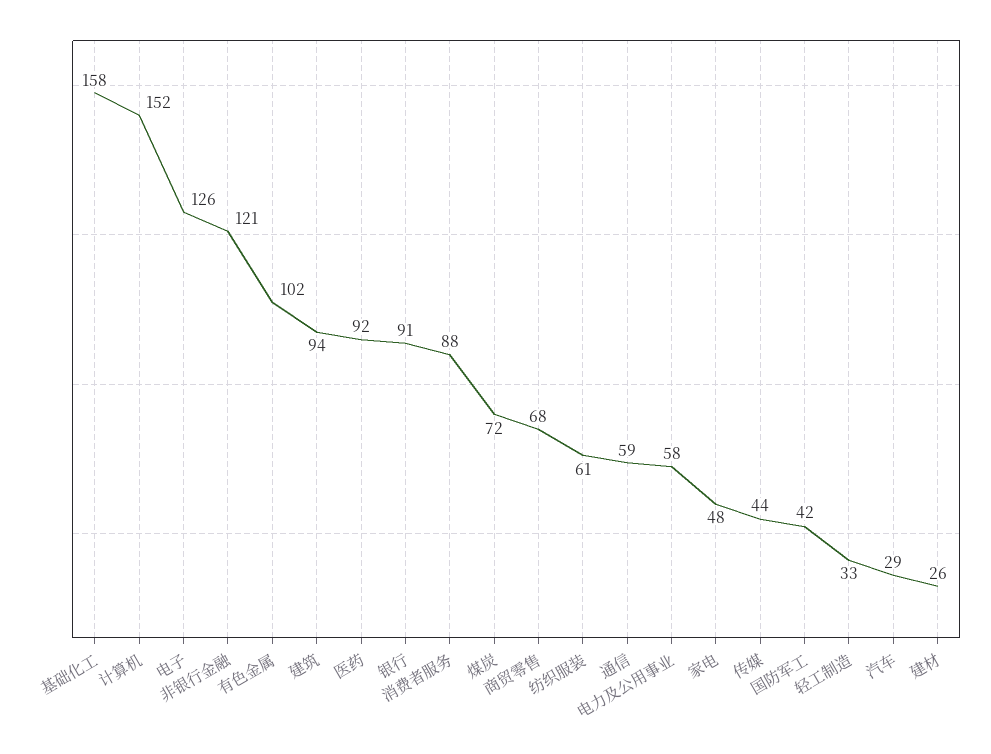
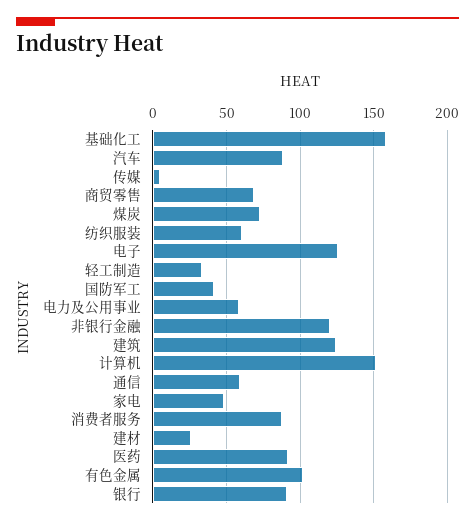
  {
    "基础化工": 158,
    "计算机": 152,
    "电子": 126,
    "非银行金融": 121,
    "有色金属": 102,
-   "建筑": 94,
+   "建筑": 125,
    "医药": 92,
    "银行": 91,
    "消费者服务": 88,
    "煤炭": 72,
    "商贸零售": 68,
    "纺织服装": 61,
    "通信": 59,
    "电力及公用事业": 58,
    "家电": 48,
-   "传媒": 44,
+   "传媒": 5,
    "国防军工": 42,
    "轻工制造": 33,
-   "汽车": 29,
+   "汽车": 90,
    "建材": 26
  }

